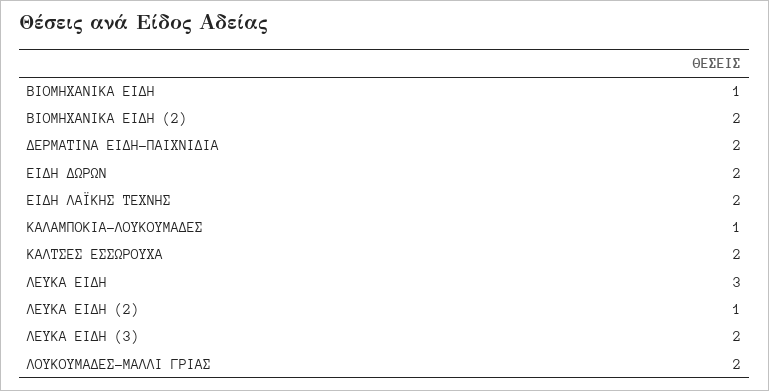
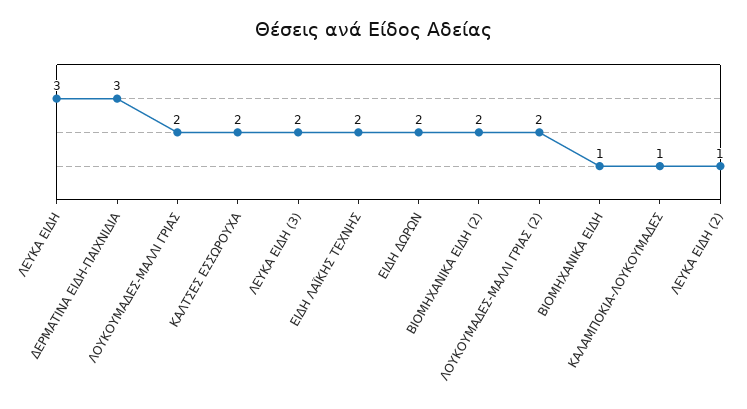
  {
    "ΒΙΟΜΗΧΑΝΙΚΑ ΕΙΔΗ": 1,
    "ΒΙΟΜΗΧΑΝΙΚΑ ΕΙΔΗ (2)": 2,
-   "ΔΕΡΜΑΤΙΝΑ ΕΙΔΗ-ΠΑΙΧΝΙΔΙΑ": 2,
+   "ΔΕΡΜΑΤΙΝΑ ΕΙΔΗ-ΠΑΙΧΝΙΔΙΑ": 3,
    "ΕΙΔΗ ΔΩΡΩΝ": 2,
    "ΕΙΔΗ ΛΑΪΚΗΣ ΤΕΧΝΗΣ": 2,
    "ΚΑΛΑΜΠΟΚΙΑ-ΛΟΥΚΟΥΜΑΔΕΣ": 1,
    "ΚΑΛΤΣΕΣ ΕΣΣΩΡΟΥΧΑ": 2,
    "ΛΕΥΚΑ ΕΙΔΗ": 3,
    "ΛΕΥΚΑ ΕΙΔΗ (2)": 1,
    "ΛΕΥΚΑ ΕΙΔΗ (3)": 2,
-   "ΛΟΥΚΟΥΜΑΔΕΣ-ΜΑΛΛΙ ΓΡΙΑΣ": 2
+   "ΛΟΥΚΟΥΜΑΔΕΣ-ΜΑΛΛΙ ΓΡΙΑΣ": 2,
+   "ΛΟΥΚΟΥΜΑΔΕΣ-ΜΑΛΛΙ ΓΡΙΑΣ (2)": 2
  }

